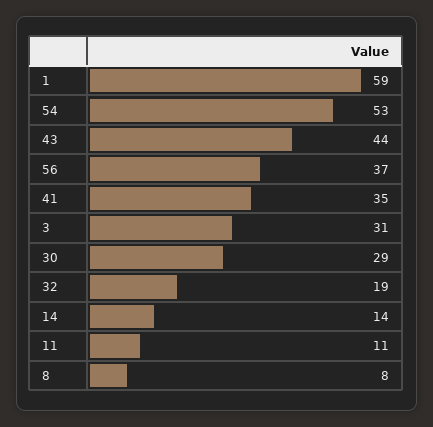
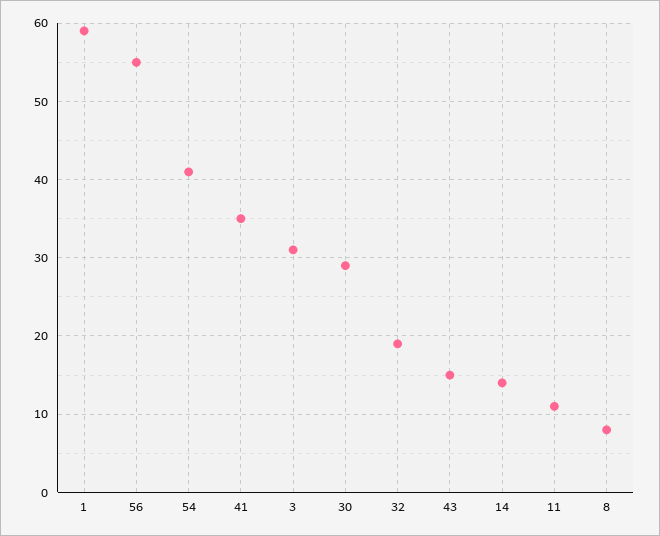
  {
    "1": 59,
-   "54": 53,
+   "54": 41,
-   "43": 44,
+   "43": 15,
-   "56": 37,
+   "56": 55,
    "41": 35,
    "3": 31,
    "30": 29,
    "32": 19,
    "14": 14,
    "11": 11,
    "8": 8
  }

